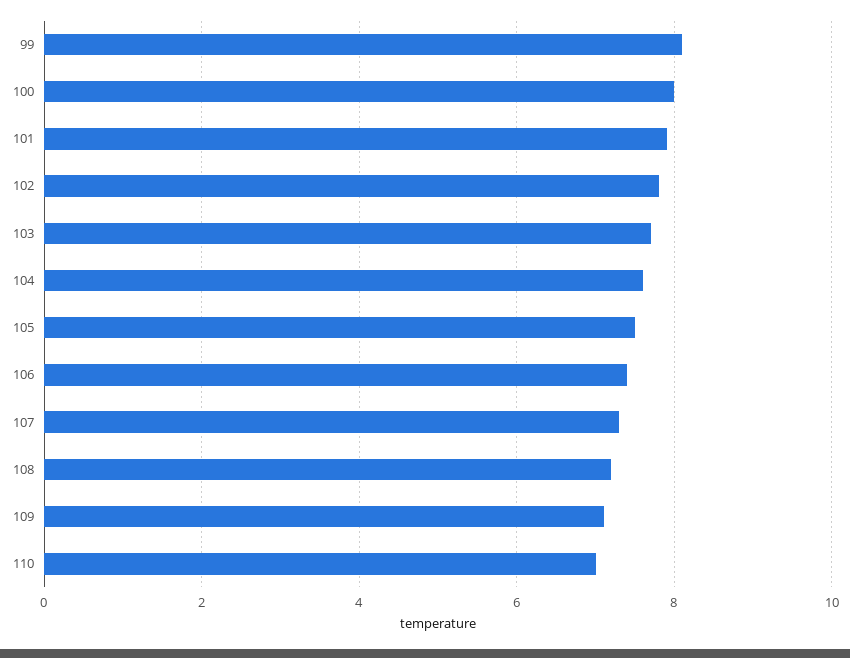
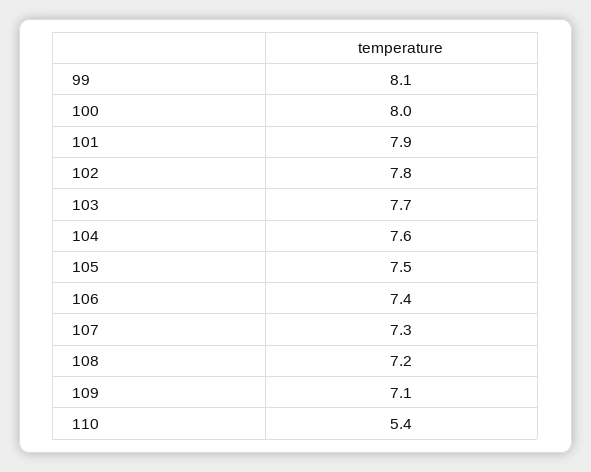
  {
    "99": 8.1,
    "100": 8,
    "101": 7.9,
    "102": 7.8,
    "103": 7.7,
    "104": 7.6,
    "105": 7.5,
    "106": 7.4,
    "107": 7.3,
    "108": 7.2,
    "109": 7.1,
-   "110": 7
+   "110": 5.4
  }

